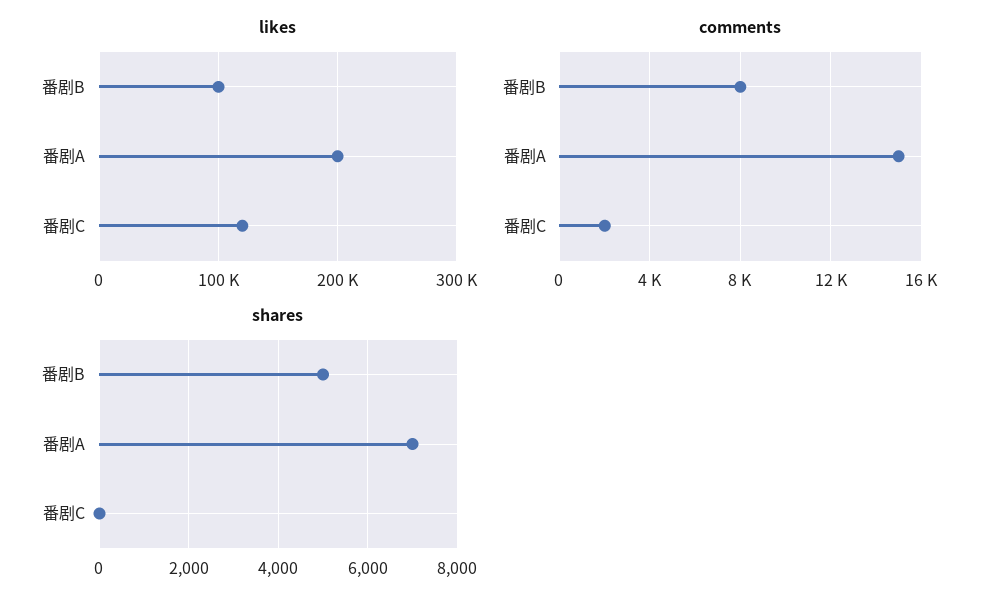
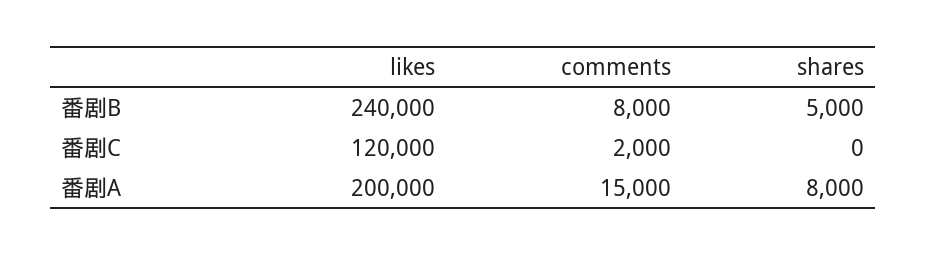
  {
    "likes": {
-     "番剧B": 100000,
+     "番剧B": 240000,
      "番剧A": 200000,
      "番剧C": 120000
    },
    "comments": {
      "番剧B": 8000,
      "番剧A": 15000,
      "番剧C": 2000
    },
    "shares": {
      "番剧B": 5000,
-     "番剧A": 7000,
+     "番剧A": 8000,
      "番剧C": 0
    }
  }

